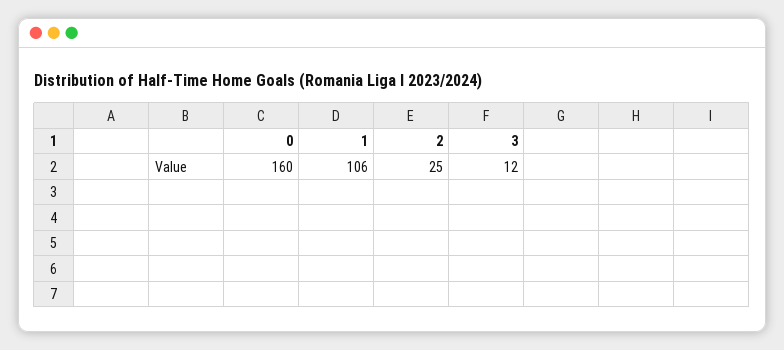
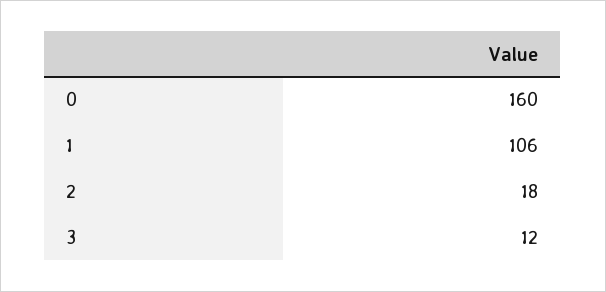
  {
    "0": 160,
    "1": 106,
-   "2": 25,
+   "2": 18,
    "3": 12
  }

